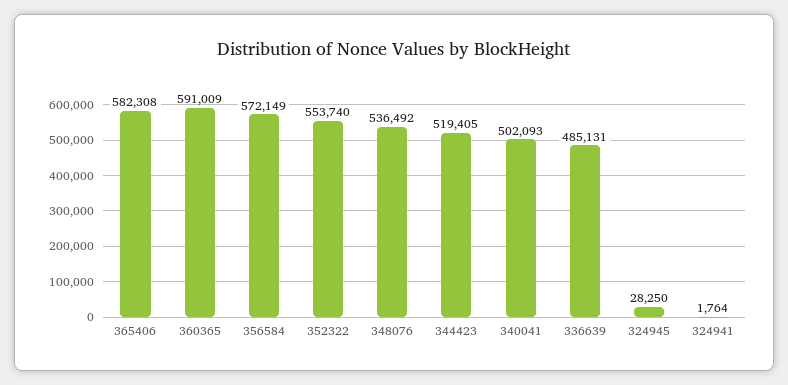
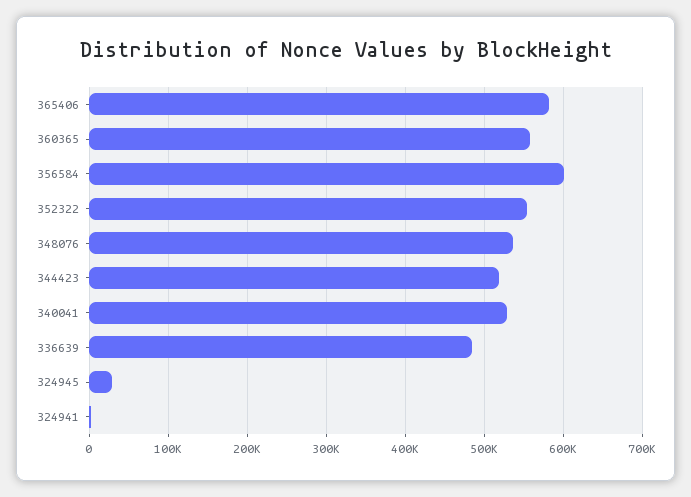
  {
    "365406": 582308,
-   "360365": 591009,
+   "360365": 560000,
-   "356584": 572149,
+   "356584": 600000,
    "352322": 553740,
    "348076": 536492,
    "344423": 519405,
-   "340041": 502093,
+   "340041": 530000,
    "336639": 485131,
    "324945": 28250,
    "324941": 1764
  }

